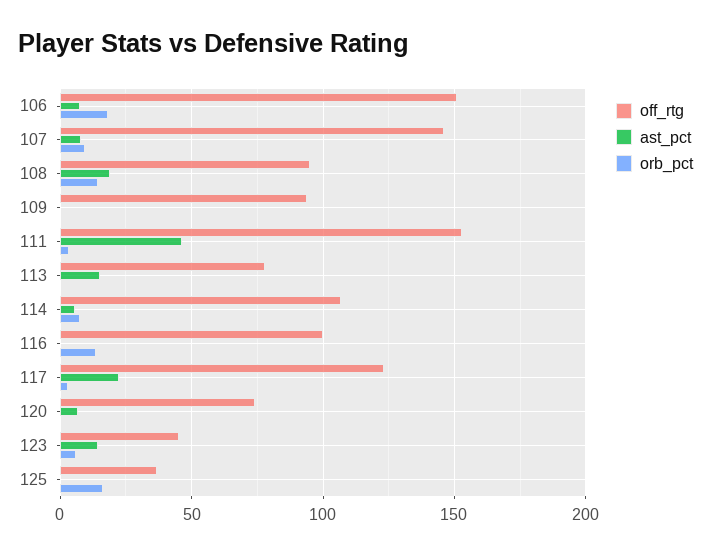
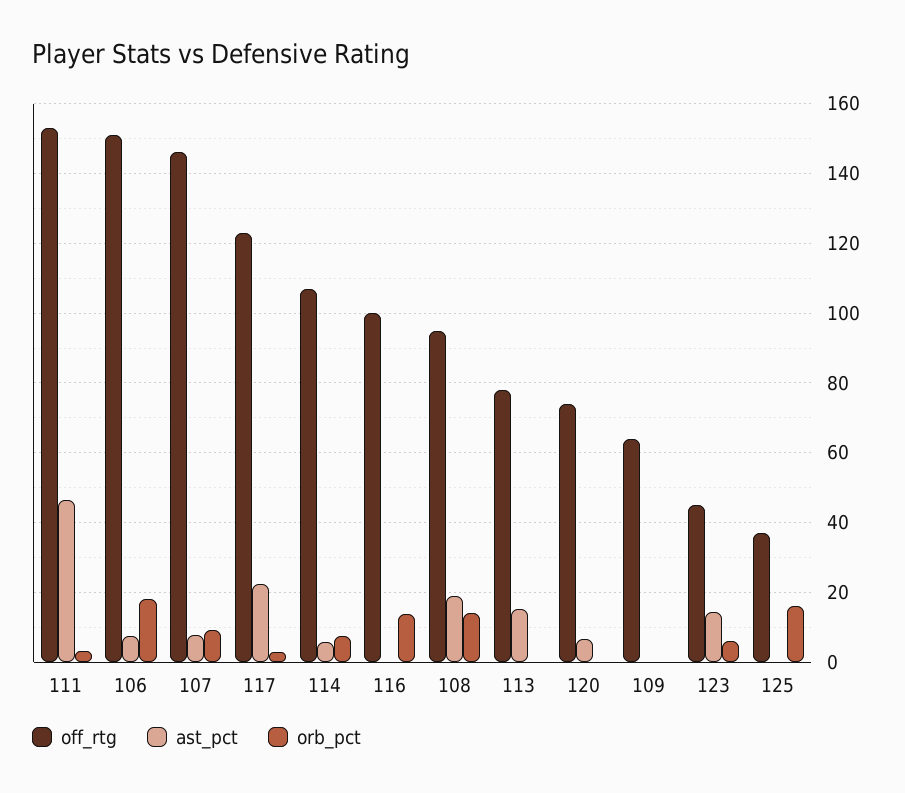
  {
    "off_rtg": {
      "106": 152,
      "107": 146,
      "108": 96,
-     "109": 95,
+     "109": 64,
      "111": 154,
      "113": 78,
      "114": 108,
      "116": 100,
      "117": 124,
      "120": 74,
      "123": 46,
      "125": 38
    },
    "ast_pct": {
      "106": 8,
      "107": 8,
      "108": 20,
      "109": 0,
      "111": 46,
      "113": 16,
      "114": 6,
      "116": 0,
      "117": 22,
      "120": 6,
      "123": 14,
      "125": 0
    },
    "orb_pct": {
      "106": 18,
      "107": 10,
      "108": 14,
      "109": 0,
      "111": 4,
      "113": 0,
      "114": 8,
      "116": 14,
      "117": 2,
      "120": 0,
      "123": 6,
      "125": 16
    }
  }

